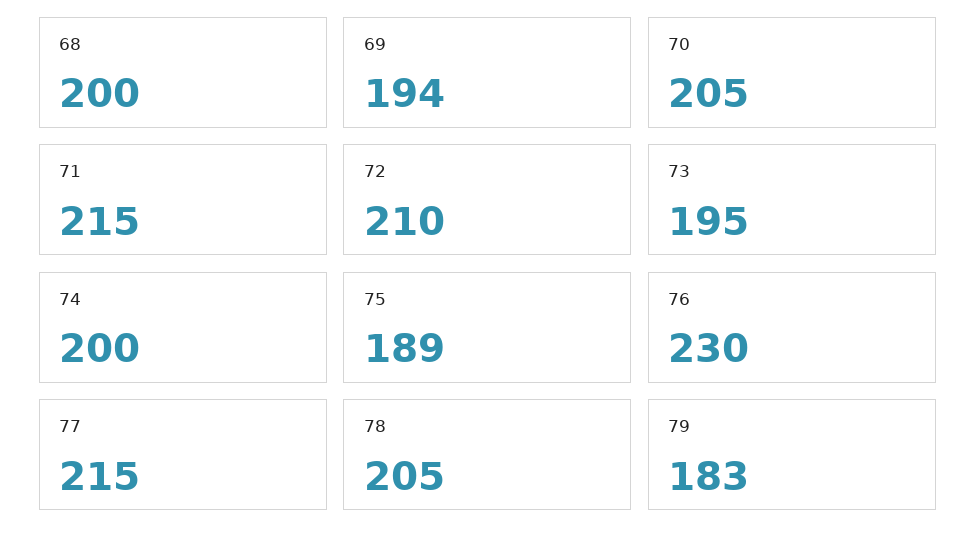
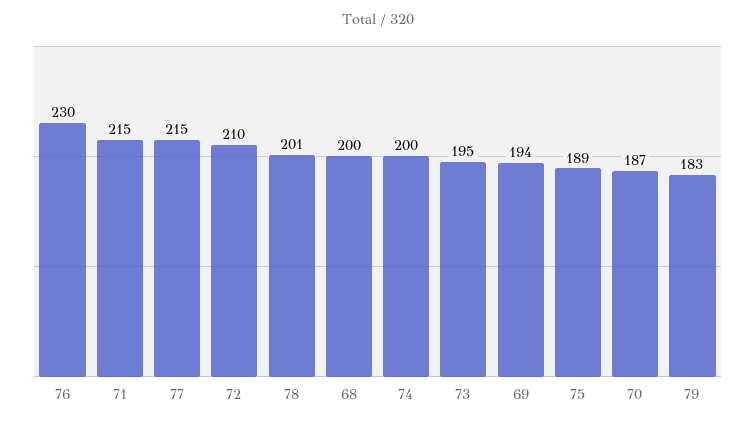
  {
    "68": 200,
    "69": 194,
-   "70": 205,
+   "70": 187,
    "71": 215,
    "72": 210,
    "73": 195,
    "74": 200,
    "75": 189,
    "76": 230,
    "77": 215,
-   "78": 205,
+   "78": 201,
    "79": 183
  }

